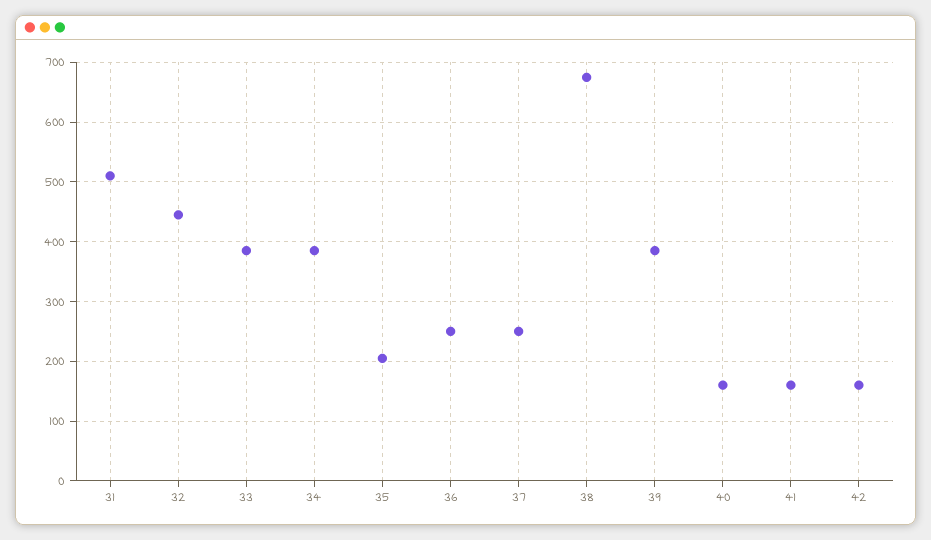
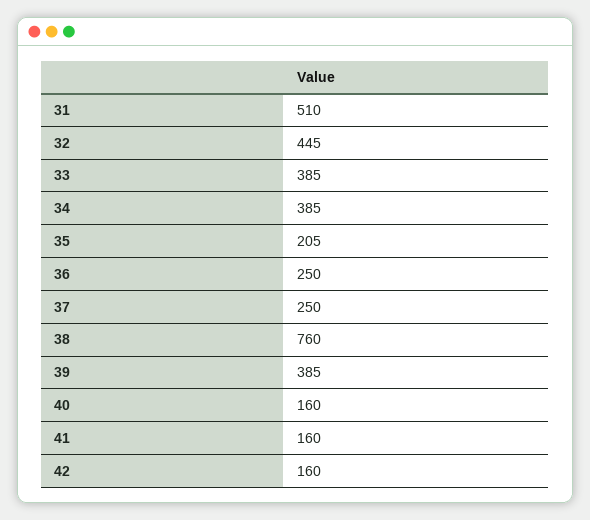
  {
    "31": 510,
    "32": 445,
    "33": 385,
    "34": 385,
    "35": 205,
    "36": 250,
    "37": 250,
-   "38": 680,
+   "38": 760,
    "39": 385,
    "40": 160,
    "41": 160,
    "42": 160
  }

